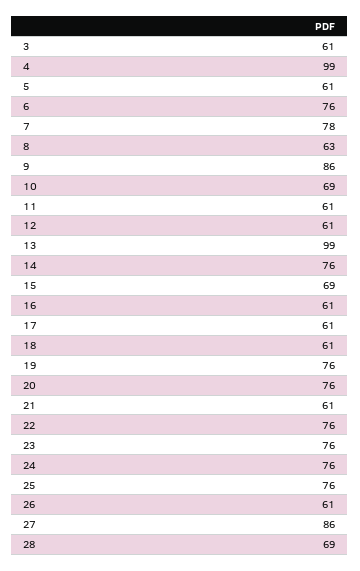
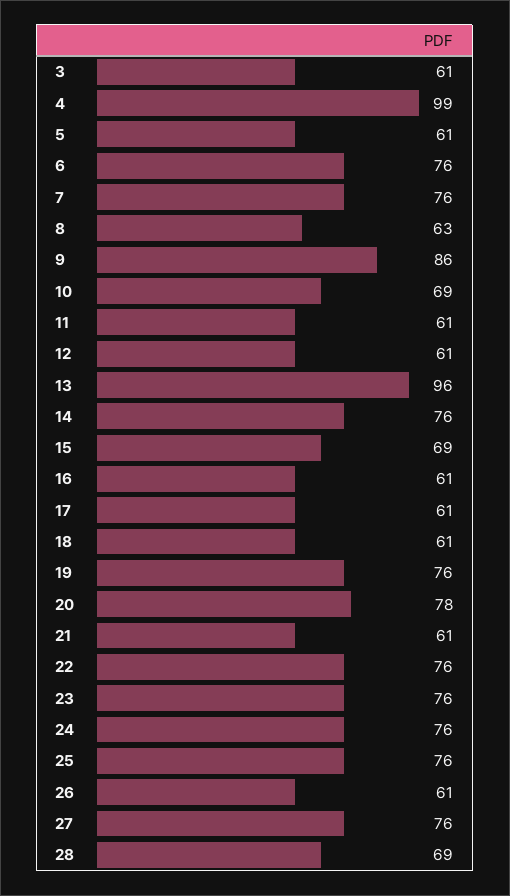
  {
    "3": 61,
    "4": 99,
    "5": 61,
    "6": 76,
-   "7": 78,
+   "7": 76,
    "8": 63,
    "9": 86,
    "10": 69,
    "11": 61,
    "12": 61,
-   "13": 99,
+   "13": 96,
    "14": 76,
    "15": 69,
    "16": 61,
    "17": 61,
    "18": 61,
    "19": 76,
-   "20": 76,
+   "20": 78,
    "21": 61,
    "22": 76,
    "23": 76,
    "24": 76,
    "25": 76,
    "26": 61,
-   "27": 86,
+   "27": 76,
    "28": 69
  }

